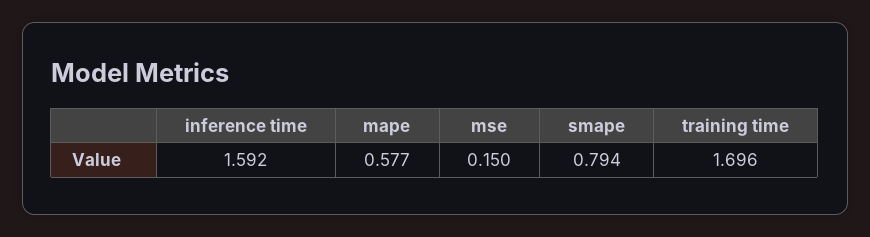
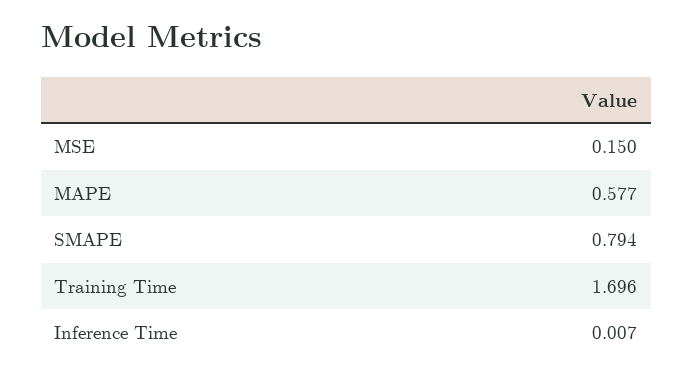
  {
-   "inference time": 1.592,
+   "inference time": 0.007,
    "mape": 0.577,
    "mse": 0.15,
    "smape": 0.794,
    "training time": 1.696
  }

